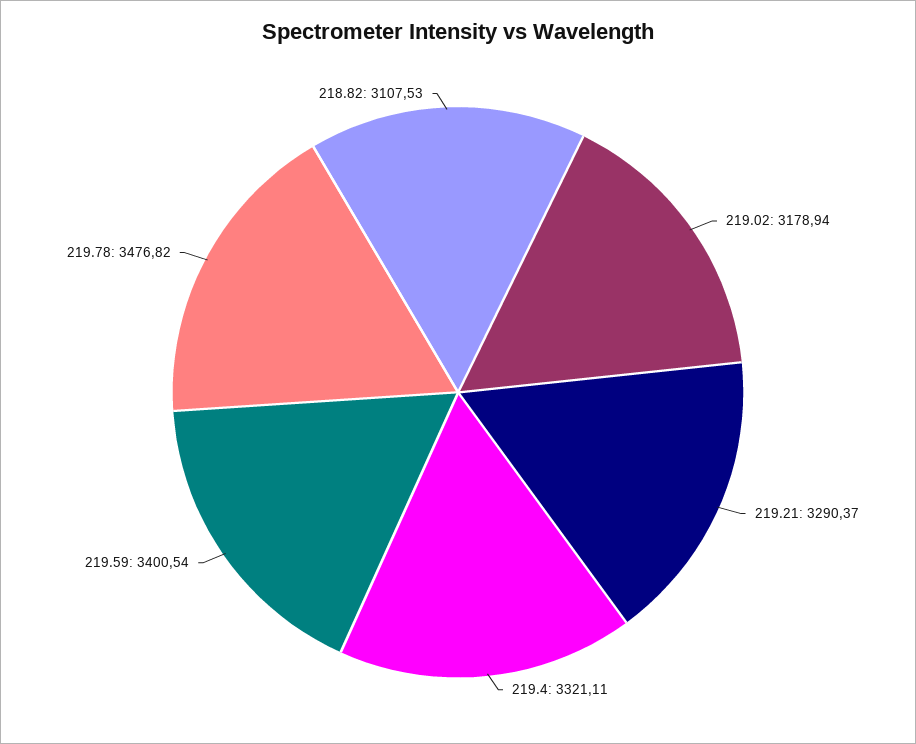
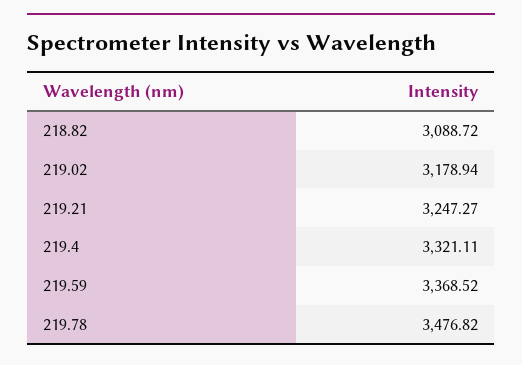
  {
    "219.02": 3178.94,
-   "219.21": 3290.37,
+   "219.21": 3247.27,
    "219.4": 3321.11,
-   "219.59": 3400.54,
+   "219.59": 3368.52,
    "219.78": 3476.82,
-   "218.82": 3107.53
+   "218.82": 3088.72
  }

